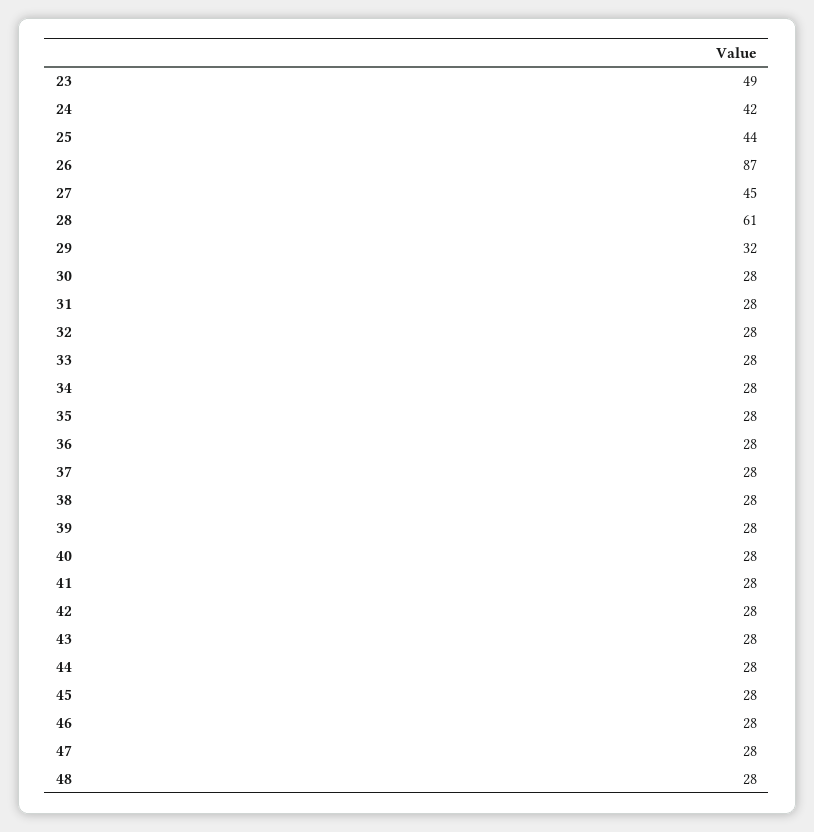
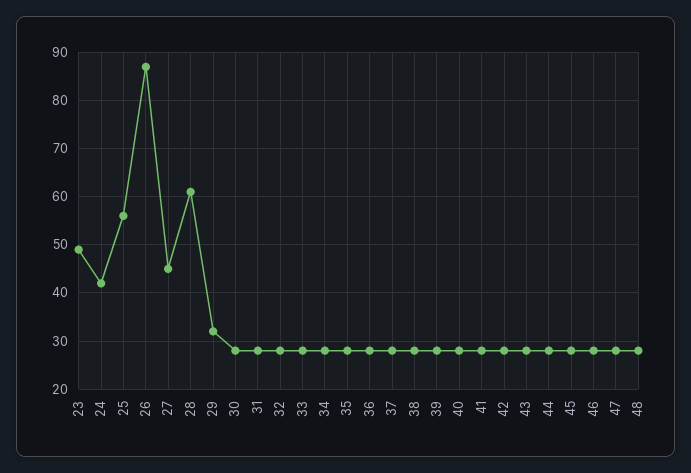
  {
    "23": 49,
    "24": 42,
-   "25": 44,
+   "25": 55,
    "26": 87,
    "27": 45,
    "28": 61,
    "29": 32,
    "30": 28,
    "31": 28,
    "32": 28,
    "33": 28,
    "34": 28,
    "35": 28,
    "36": 28,
    "37": 28,
    "38": 28,
    "39": 28,
    "40": 28,
    "41": 28,
    "42": 28,
    "43": 28,
    "44": 28,
    "45": 28,
    "46": 28,
    "47": 28,
    "48": 28
  }

